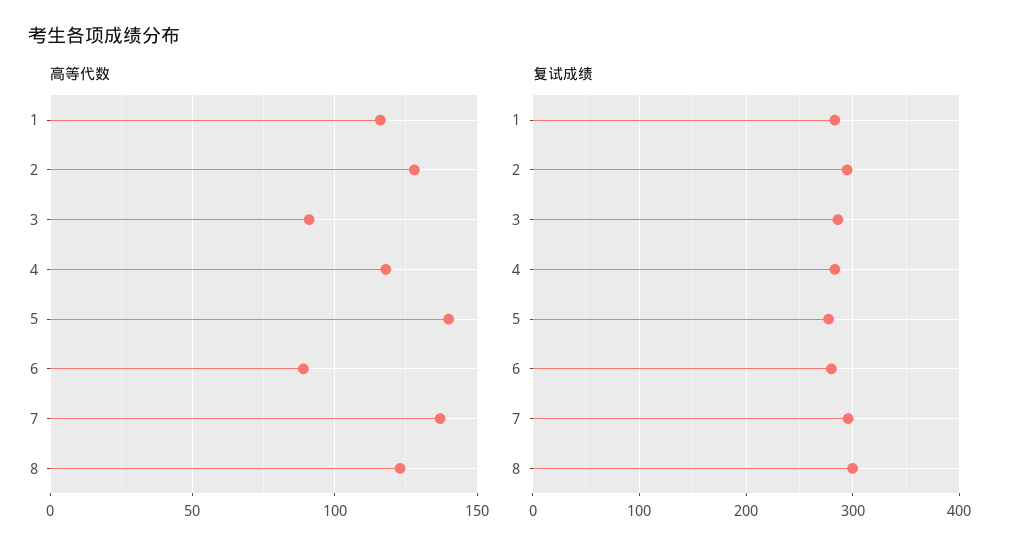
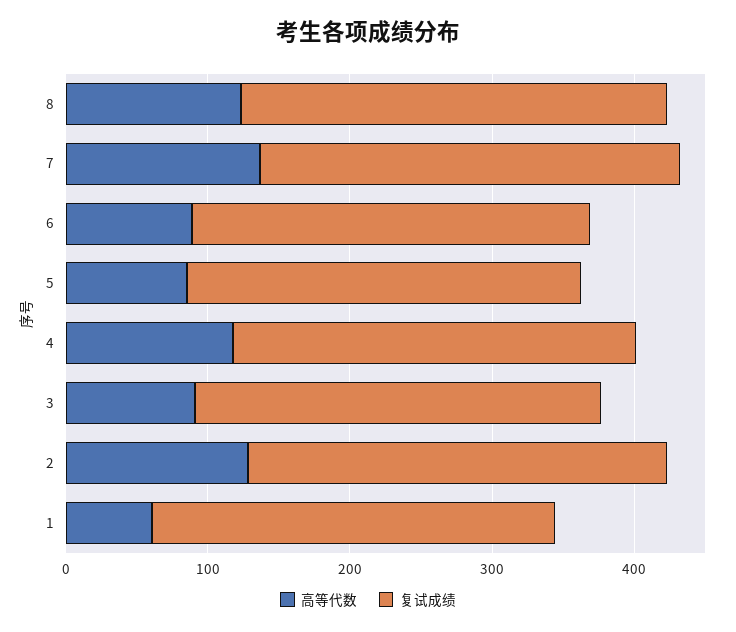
  {
    "高等代数": {
-     "1": 115,
+     "1": 60,
      "2": 130,
      "3": 90,
      "4": 120,
-     "5": 140,
+     "5": 80,
      "6": 90,
      "7": 135,
      "8": 125
    },
    "复试成绩": {
      "1": 280,
      "2": 290,
      "3": 290,
      "4": 280,
      "5": 280,
      "6": 280,
      "7": 300,
      "8": 300
    }
  }

